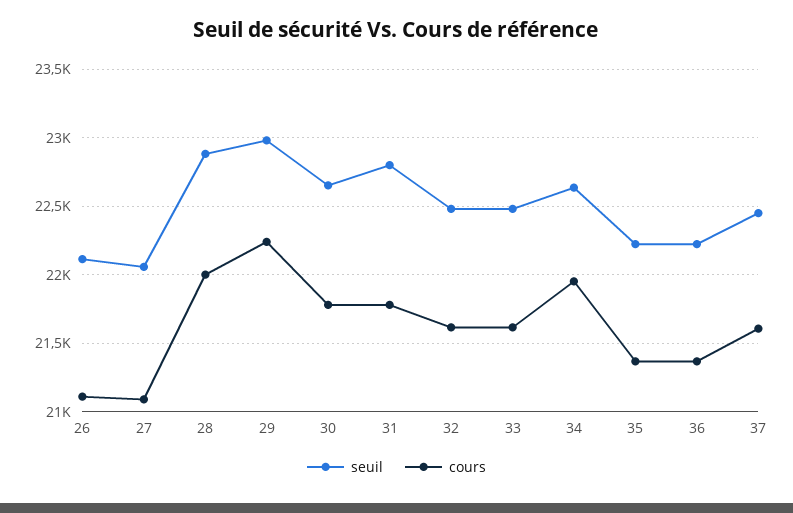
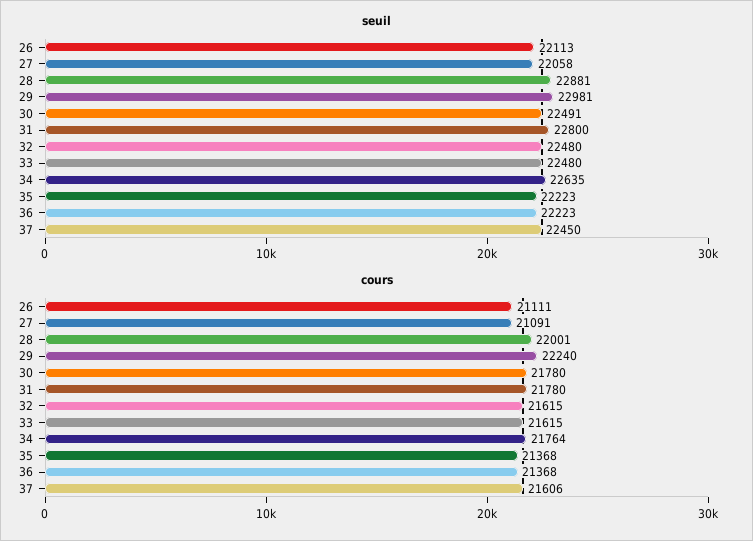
  {
    "seuil": {
      "26": 22113,
      "27": 22058,
      "28": 22881,
      "29": 22981,
-     "30": 22650,
+     "30": 22491,
      "31": 22800,
      "32": 22480,
      "33": 22480,
      "34": 22635,
      "35": 22223,
      "36": 22223,
      "37": 22450
    },
    "cours": {
      "26": 21111,
      "27": 21091,
      "28": 22001,
      "29": 22240,
      "30": 21780,
      "31": 21780,
      "32": 21615,
      "33": 21615,
-     "34": 21950,
+     "34": 21764,
      "35": 21368,
      "36": 21368,
      "37": 21606
    }
  }

